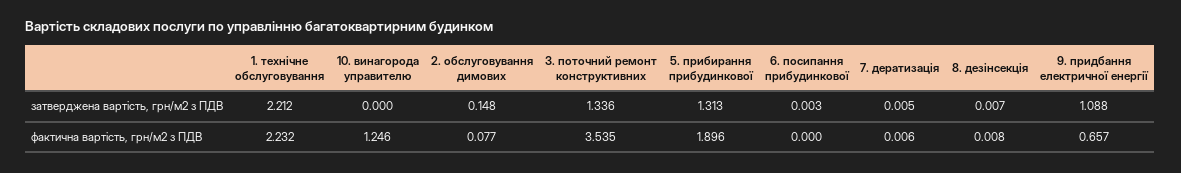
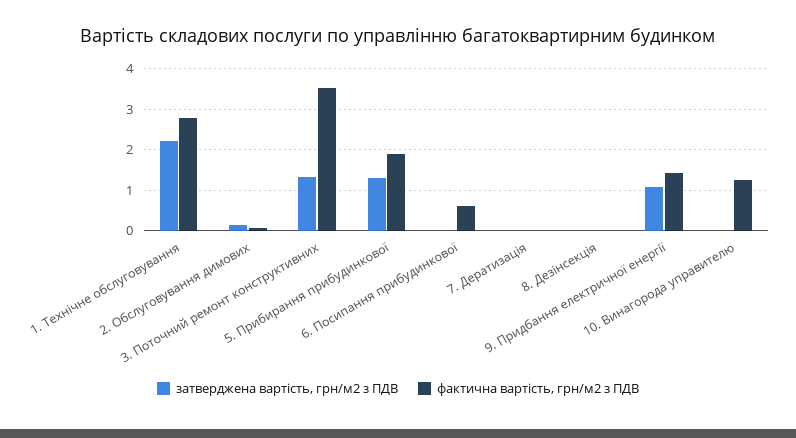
  {
    "затверджена вартість, грн/м2 з ПДВ": {
      "1. технічне обслуговування": 2.212,
      "10. винагорода управителю": 0,
      "2. обслуговування димових": 0.148,
      "3. поточний ремонт конструктивних": 1.336,
      "5. прибирання прибудинкової": 1.313,
      "6. посипання прибудинкової": 0.003,
      "7. дератизація": 0.005,
      "8. дезінсекція": 0.007,
      "9. придбання електричної енергії": 1.088
    },
    "фактична вартість, грн/м2 з ПДВ": {
-     "1. технічне обслуговування": 2.232,
+     "1. технічне обслуговування": 2.8,
      "10. винагорода управителю": 1.246,
      "2. обслуговування димових": 0.077,
      "3. поточний ремонт конструктивних": 3.535,
      "5. прибирання прибудинкової": 1.896,
-     "6. посипання прибудинкової": 0,
+     "6. посипання прибудинкової": 0.6,
      "7. дератизація": 0.006,
      "8. дезінсекція": 0.008,
-     "9. придбання електричної енергії": 0.657
+     "9. придбання електричної енергії": 1.4
    }
  }

